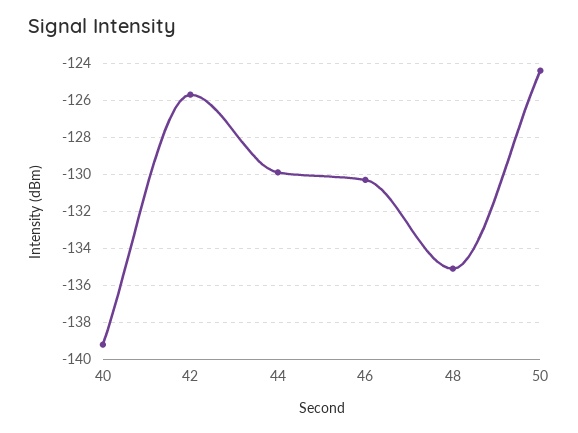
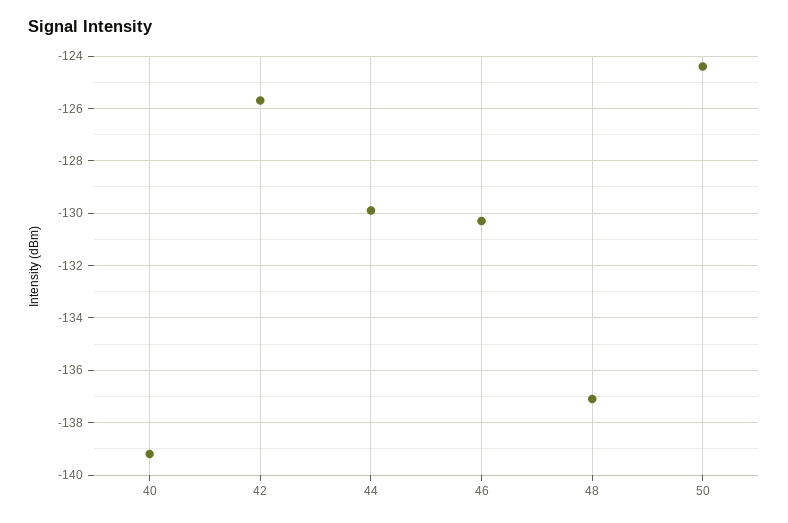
  {
    "40": -139,
    "42": -125.5,
    "44": -130,
    "46": -130.5,
-   "48": -135,
+   "48": -137,
    "50": -124.5
  }

